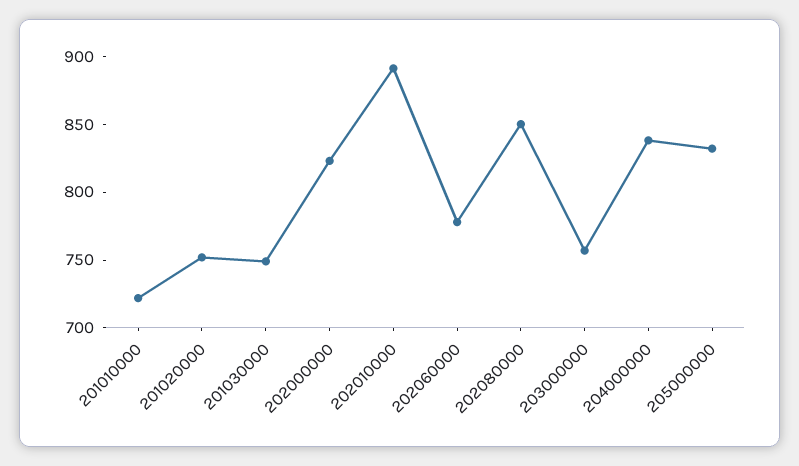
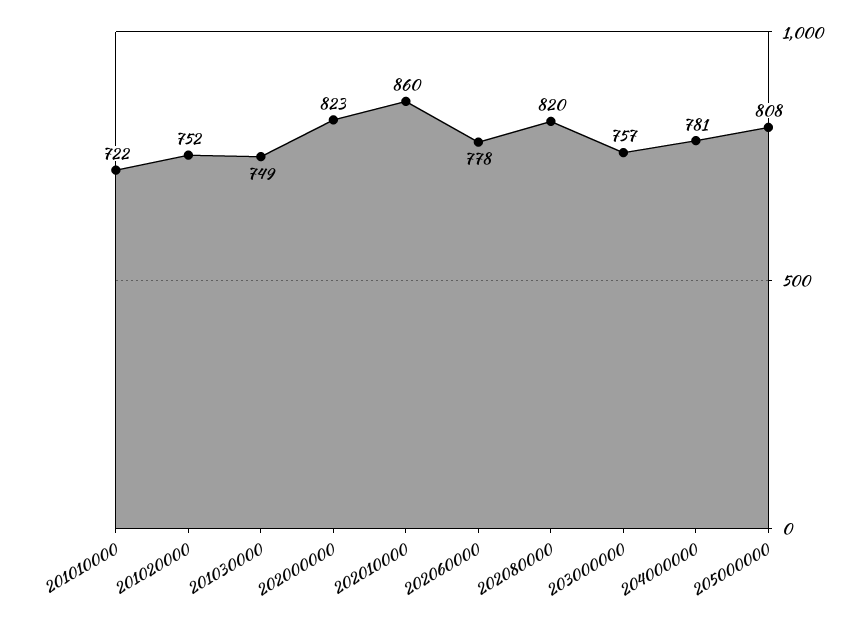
  {
    "201010000": 722,
    "201020000": 752,
    "201030000": 749,
    "202000000": 823,
-   "202010000": 890,
+   "202010000": 860,
    "202060000": 778,
-   "202080000": 850,
+   "202080000": 820,
    "203000000": 757,
-   "204000000": 840,
+   "204000000": 781,
-   "205000000": 830
+   "205000000": 808
  }

